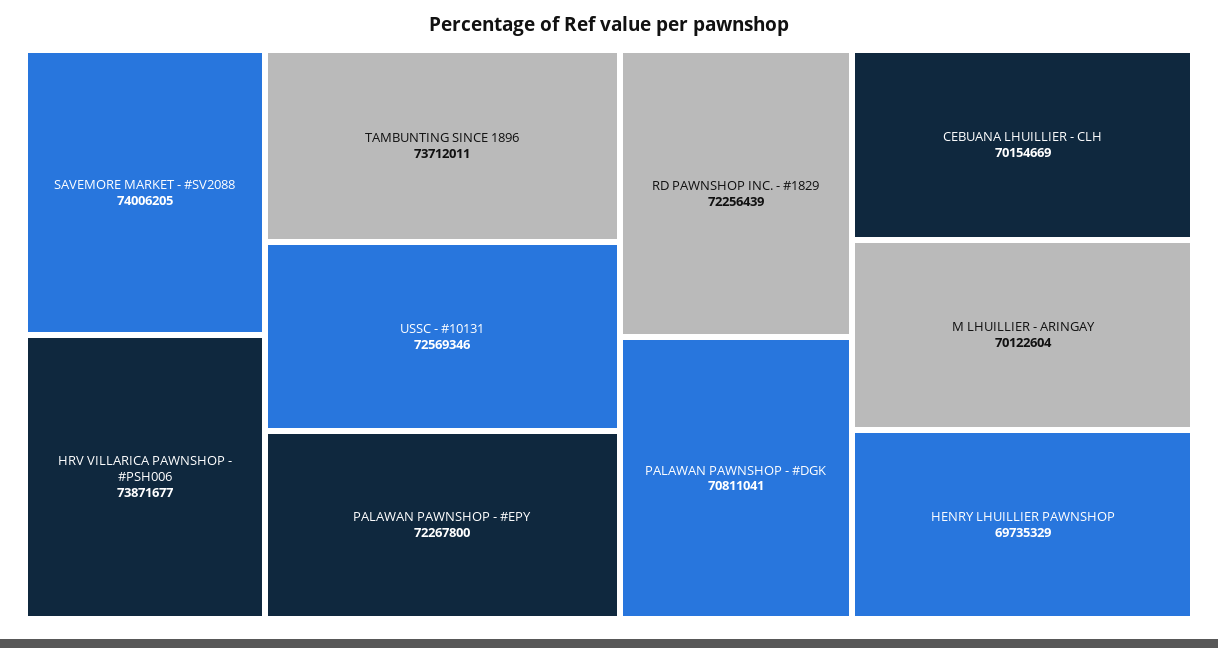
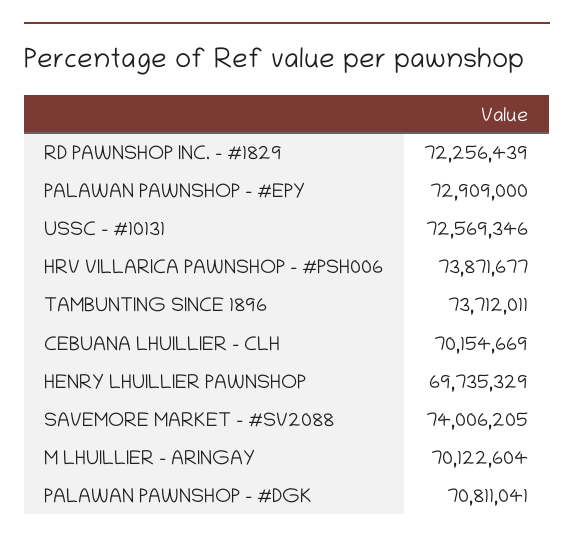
  {
    "SAVEMORE MARKET - #SV2088": 74006205,
    "HRV VILLARICA PAWNSHOP - #PSH006": 73871677,
    "TAMBUNTING SINCE 1896": 73712011,
    "USSC - #10131": 72569346,
-   "PALAWAN PAWNSHOP - #EPY": 72267800,
+   "PALAWAN PAWNSHOP - #EPY": 72909000,
    "RD PAWNSHOP INC. - #1829": 72256439,
    "PALAWAN PAWNSHOP - #DGK": 70811041,
    "CEBUANA LHUILLIER - CLH": 70154669,
    "M LHUILLIER - ARINGAY": 70122604,
    "HENRY LHUILLIER PAWNSHOP": 69735329
  }

